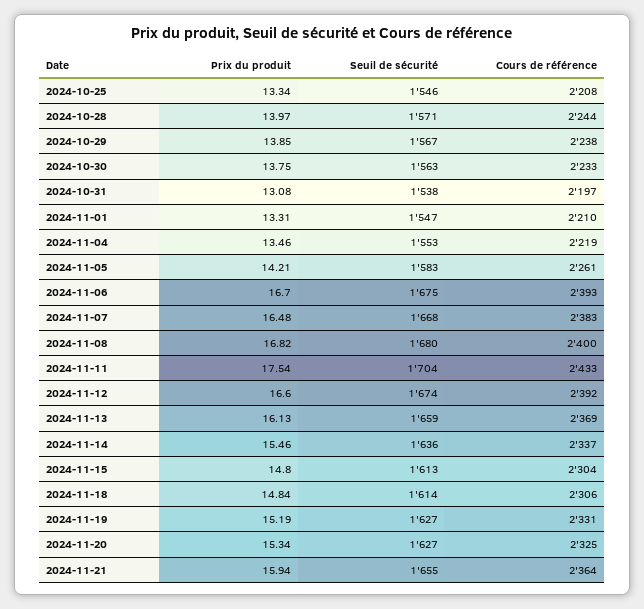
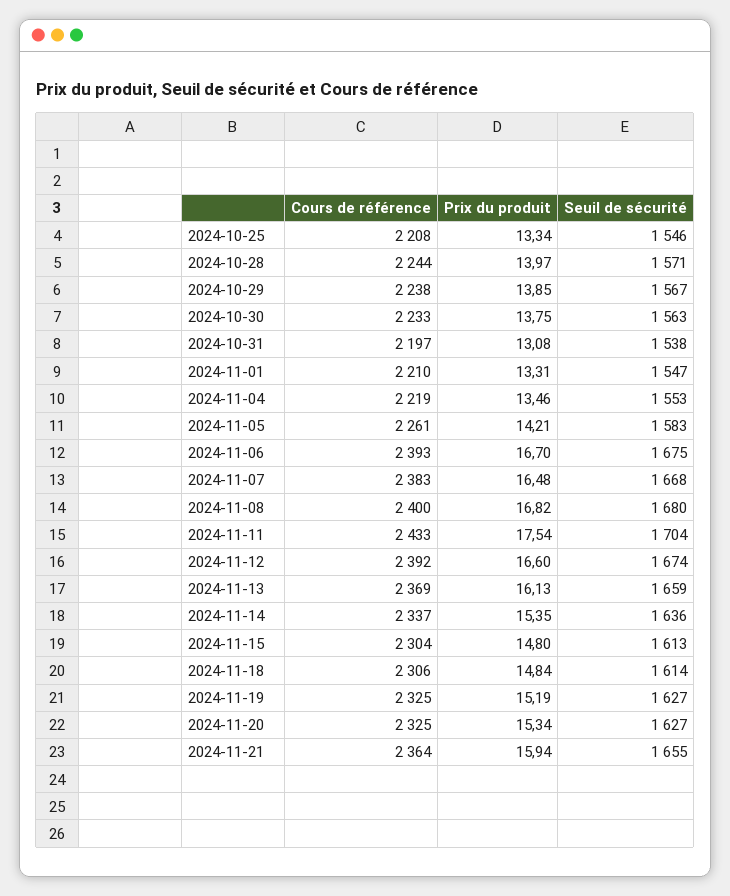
  {
    "Prix du produit": {
      "2024-10-25": 13.34,
      "2024-10-28": 13.97,
      "2024-10-29": 13.85,
      "2024-10-30": 13.75,
      "2024-10-31": 13.08,
      "2024-11-01": 13.31,
      "2024-11-04": 13.46,
      "2024-11-05": 14.21,
      "2024-11-06": 16.7,
      "2024-11-07": 16.48,
      "2024-11-08": 16.82,
      "2024-11-11": 17.54,
      "2024-11-12": 16.6,
      "2024-11-13": 16.13,
-     "2024-11-14": 15.46,
+     "2024-11-14": 15.35,
      "2024-11-15": 14.8,
      "2024-11-18": 14.84,
      "2024-11-19": 15.19,
      "2024-11-20": 15.34,
      "2024-11-21": 15.94
    },
    "Seuil de sécurité": {
      "2024-10-25": 1546,
      "2024-10-28": 1571,
      "2024-10-29": 1567,
      "2024-10-30": 1563,
      "2024-10-31": 1538,
      "2024-11-01": 1547,
      "2024-11-04": 1553,
      "2024-11-05": 1583,
      "2024-11-06": 1675,
      "2024-11-07": 1668,
      "2024-11-08": 1680,
      "2024-11-11": 1704,
      "2024-11-12": 1674,
      "2024-11-13": 1659,
      "2024-11-14": 1636,
      "2024-11-15": 1613,
      "2024-11-18": 1614,
      "2024-11-19": 1627,
      "2024-11-20": 1627,
      "2024-11-21": 1655
    },
    "Cours de référence": {
      "2024-10-25": 2208,
      "2024-10-28": 2244,
      "2024-10-29": 2238,
      "2024-10-30": 2233,
      "2024-10-31": 2197,
      "2024-11-01": 2210,
      "2024-11-04": 2219,
      "2024-11-05": 2261,
      "2024-11-06": 2393,
      "2024-11-07": 2383,
      "2024-11-08": 2400,
      "2024-11-11": 2433,
      "2024-11-12": 2392,
      "2024-11-13": 2369,
      "2024-11-14": 2337,
      "2024-11-15": 2304,
      "2024-11-18": 2306,
-     "2024-11-19": 2331,
+     "2024-11-19": 2325,
      "2024-11-20": 2325,
      "2024-11-21": 2364
    }
  }

